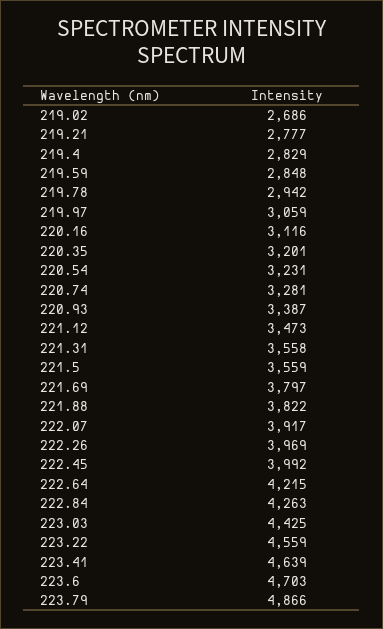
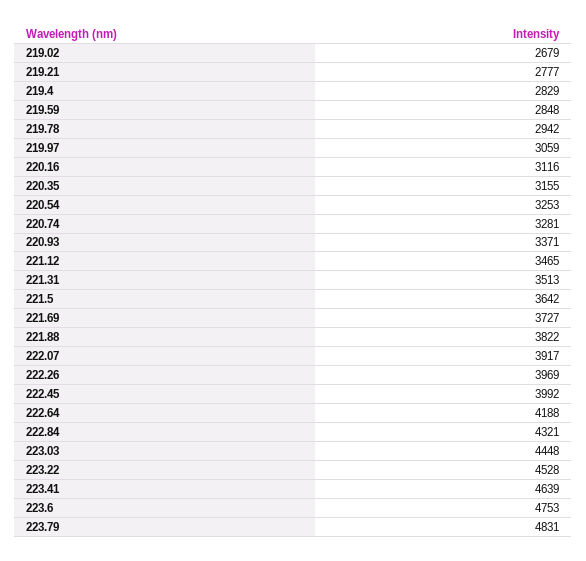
  {
-   "219.02": 2686,
+   "219.02": 2679,
    "219.21": 2777,
    "219.4": 2829,
    "219.59": 2848,
    "219.78": 2942,
    "219.97": 3059,
    "220.16": 3116,
-   "220.35": 3201,
+   "220.35": 3155,
-   "220.54": 3231,
+   "220.54": 3253,
    "220.74": 3281,
-   "220.93": 3387,
+   "220.93": 3371,
-   "221.12": 3473,
+   "221.12": 3465,
-   "221.31": 3558,
+   "221.31": 3513,
-   "221.5": 3559,
+   "221.5": 3642,
-   "221.69": 3797,
+   "221.69": 3727,
    "221.88": 3822,
    "222.07": 3917,
    "222.26": 3969,
    "222.45": 3992,
-   "222.64": 4215,
+   "222.64": 4188,
-   "222.84": 4263,
+   "222.84": 4321,
-   "223.03": 4425,
+   "223.03": 4448,
-   "223.22": 4559,
+   "223.22": 4528,
    "223.41": 4639,
-   "223.6": 4703,
+   "223.6": 4753,
-   "223.79": 4866
+   "223.79": 4831
  }

